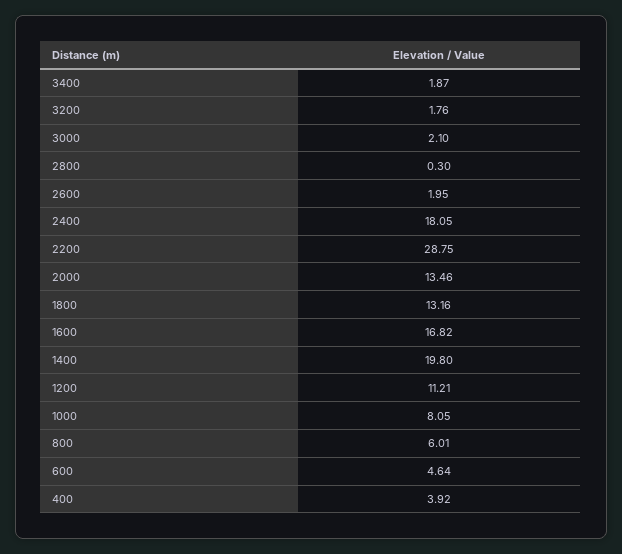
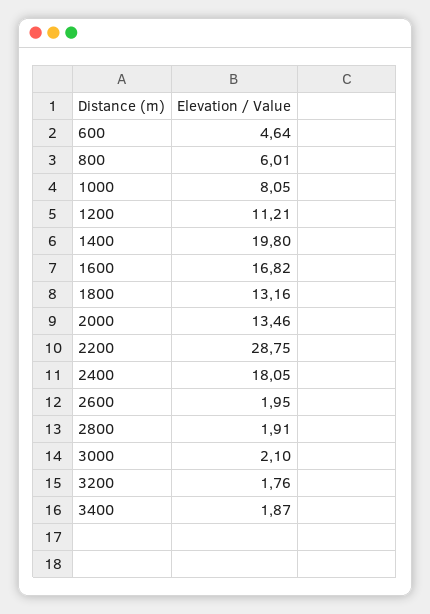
  {
    "3400": 1.87,
    "3200": 1.76,
    "3000": 2.1,
-   "2800": 0.3,
+   "2800": 1.91,
    "2600": 1.95,
    "2400": 18.05,
    "2200": 28.75,
    "2000": 13.46,
    "1800": 13.16,
    "1600": 16.82,
    "1400": 19.8,
    "1200": 11.21,
    "1000": 8.05,
    "800": 6.01,
-   "600": 4.64,
+   "600": 4.64
-   "400": 3.92
  }

